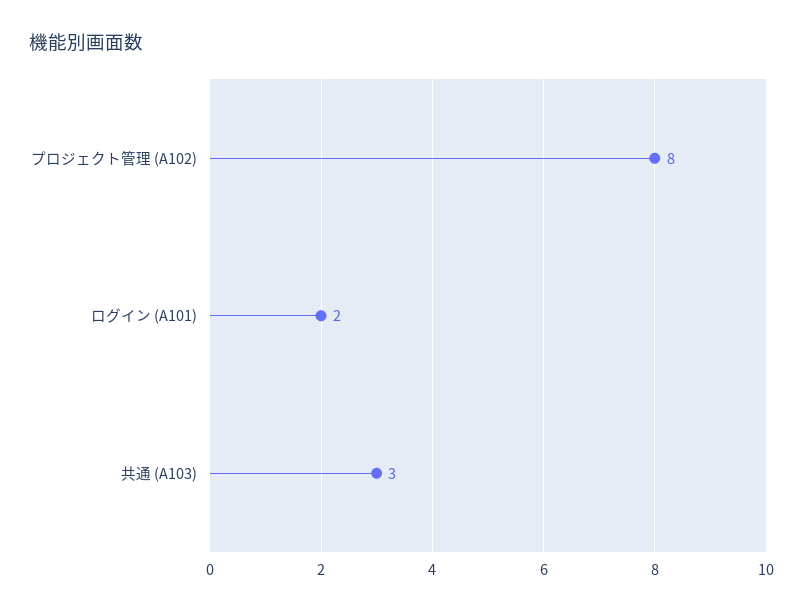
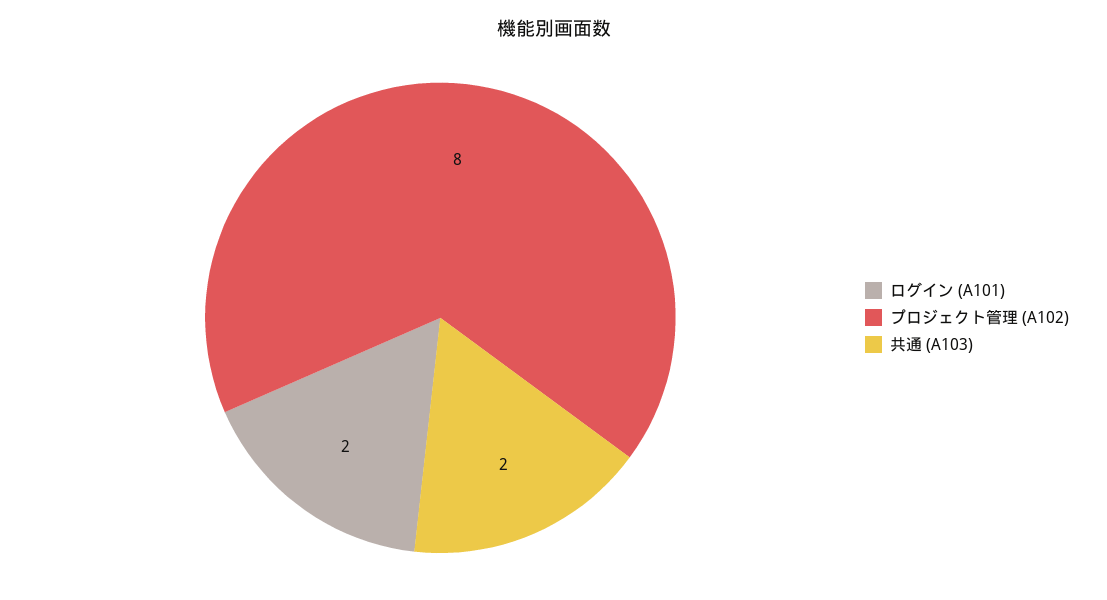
  {
    "プロジェクト管理 (A102)": 8,
    "ログイン (A101)": 2,
-   "共通 (A103)": 3
+   "共通 (A103)": 2
  }

